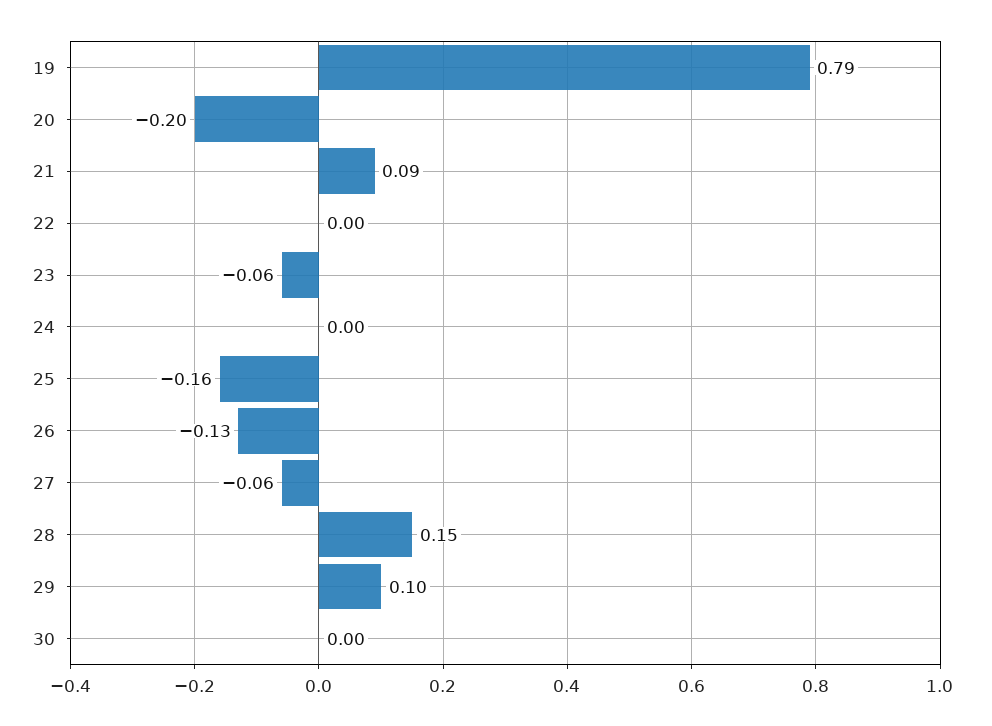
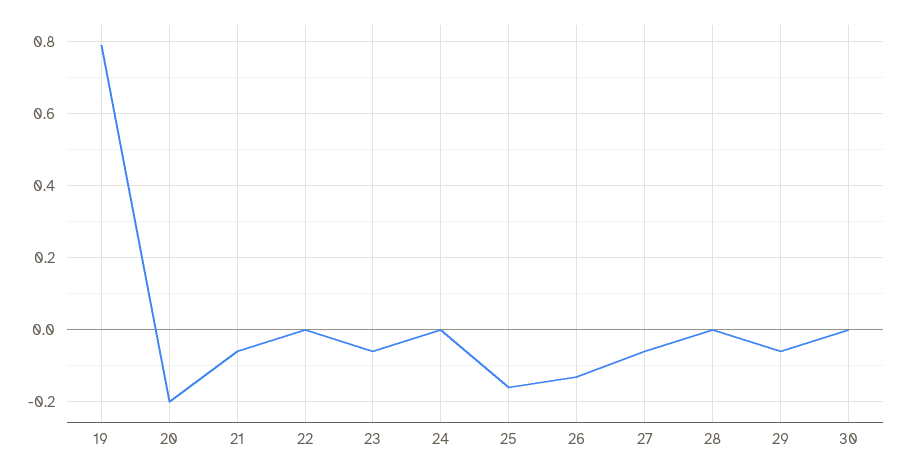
  {
    "19": 0.79,
    "20": -0.2,
-   "21": 0.09,
+   "21": -0.05,
    "22": 0,
    "23": -0.06,
    "24": 0,
    "25": -0.16,
    "26": -0.13,
    "27": -0.06,
-   "28": 0.15,
+   "28": 0,
-   "29": 0.1,
+   "29": -0.05,
    "30": 0
  }

